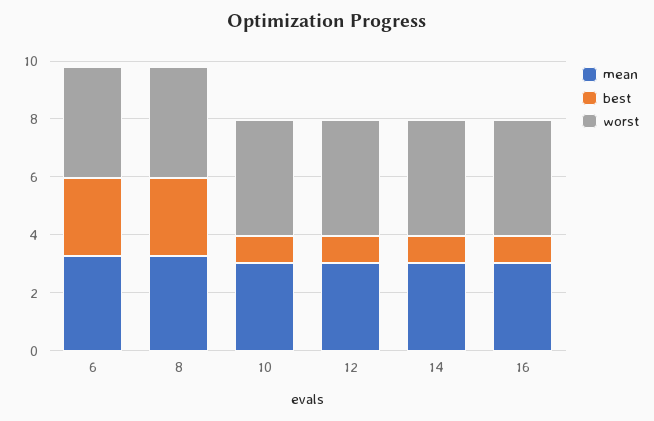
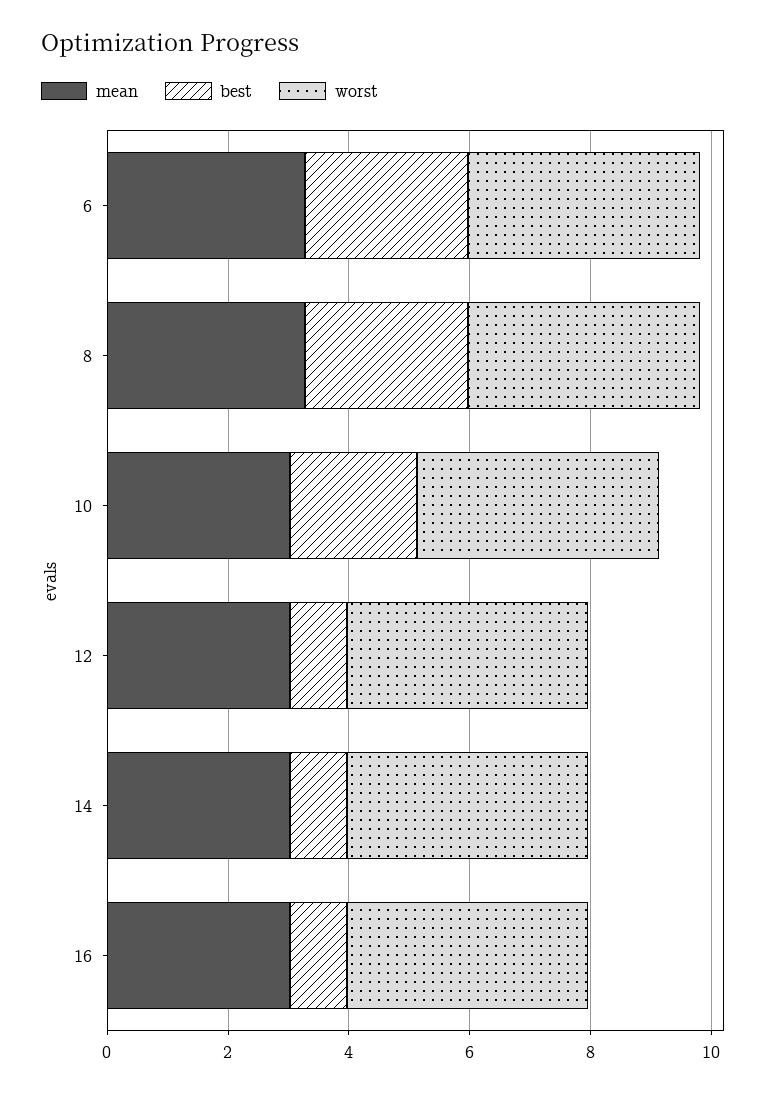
  {
    "mean": {
      "6": 3.5,
      "8": 3.5,
      "10": 3,
      "12": 3,
      "14": 3,
      "16": 3
    },
    "best": {
      "6": 2.5,
      "8": 2.5,
-     "10": 1,
+     "10": 2,
      "12": 1,
      "14": 1,
      "16": 1
    },
    "worst": {
      "6": 4,
      "8": 4,
      "10": 4,
      "12": 4,
      "14": 4,
      "16": 4
    }
  }

